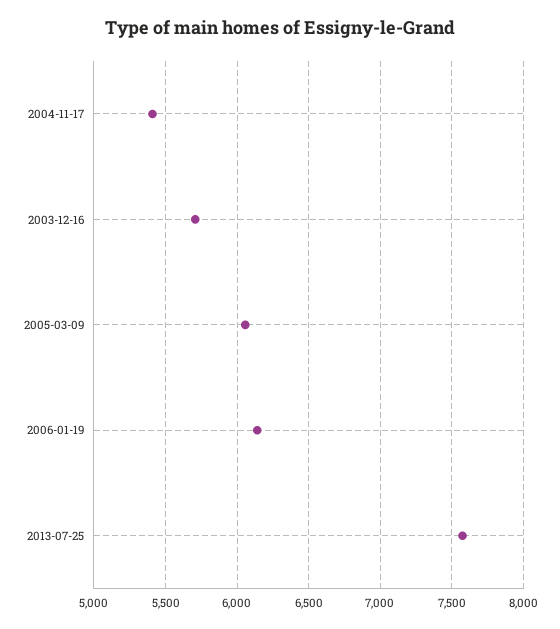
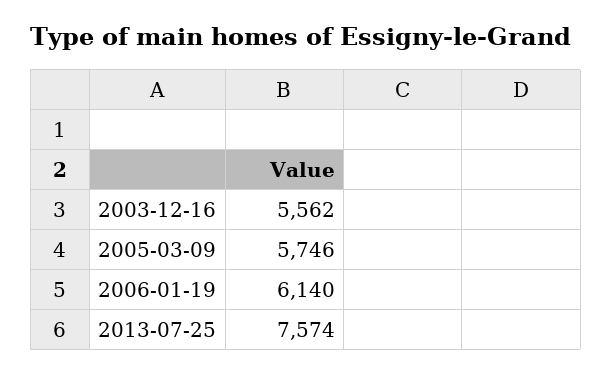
  {
-   "2004-11-17": 5400,
-   "2003-12-16": 5700,
+   "2003-12-16": 5562,
-   "2005-03-09": 6050,
+   "2005-03-09": 5746,
    "2006-01-19": 6140,
    "2013-07-25": 7574
  }

